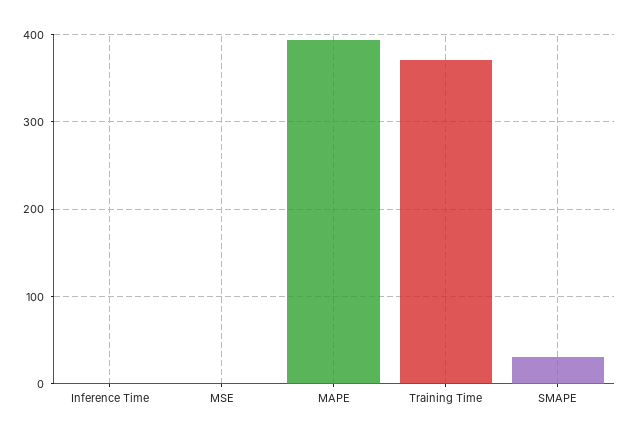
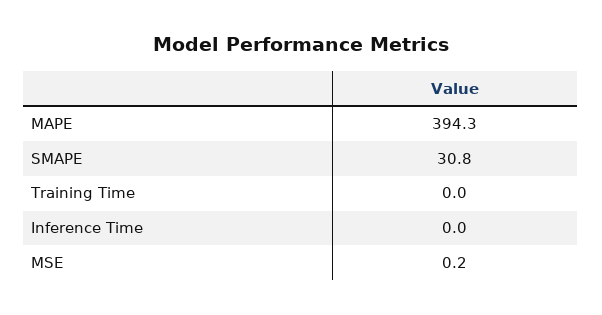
  {
    "Inference Time": 0,
    "MSE": 0.2,
    "MAPE": 394.3,
-   "Training Time": 370,
+   "Training Time": 0,
    "SMAPE": 30.8
  }

